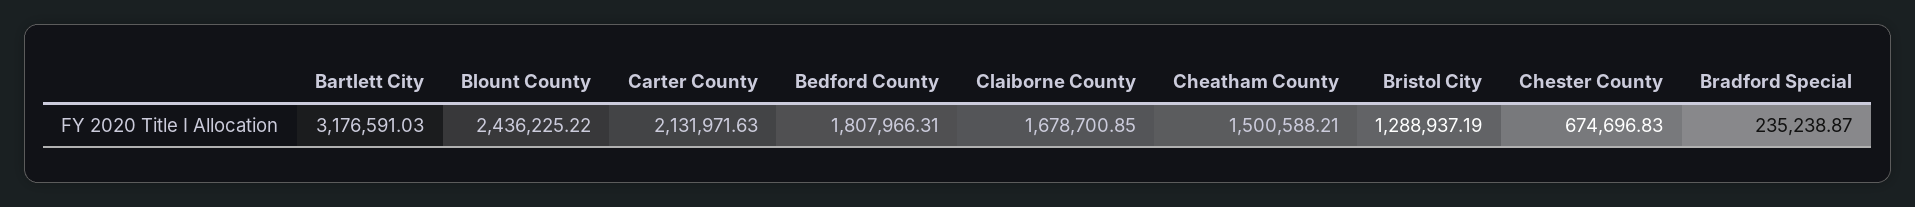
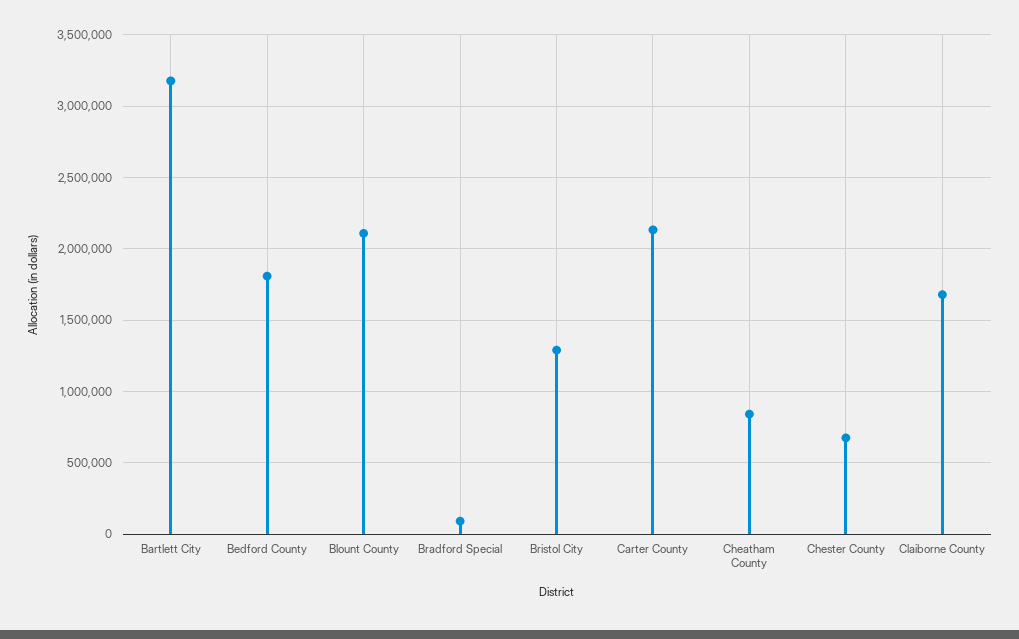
  {
    "Bartlett City": 3176591.03,
-   "Blount County": 2436225.22,
+   "Blount County": 2100000,
    "Carter County": 2131971.63,
    "Bedford County": 1807966.31,
    "Claiborne County": 1678700.85,
-   "Cheatham County": 1500588.21,
+   "Cheatham County": 850000,
    "Bristol City": 1288937.19,
    "Chester County": 674696.83,
-   "Bradford Special": 235238.87
+   "Bradford Special": 100000
  }

